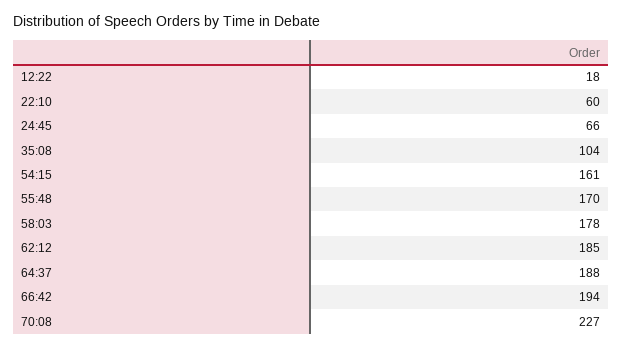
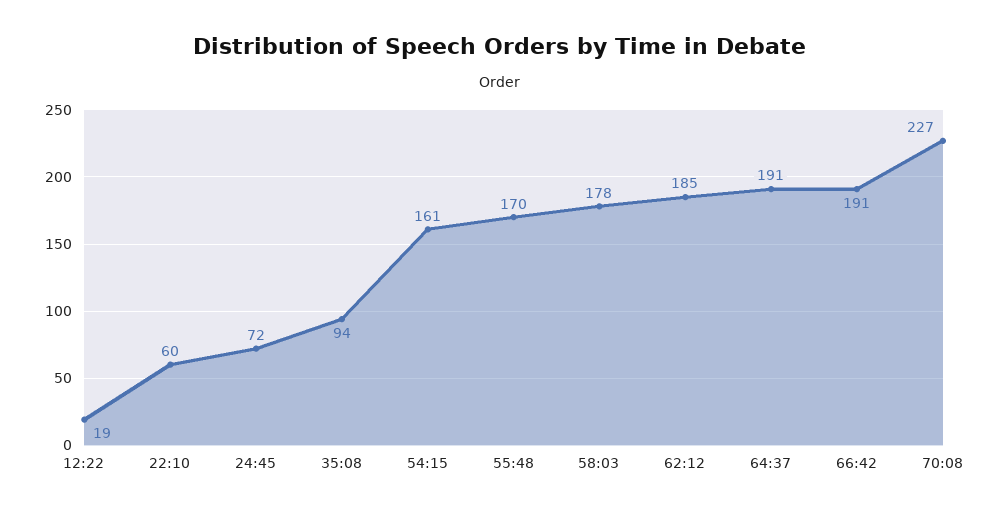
  {
-   "12:22": 18,
+   "12:22": 19,
    "22:10": 60,
-   "24:45": 66,
+   "24:45": 72,
-   "35:08": 104,
+   "35:08": 94,
    "54:15": 161,
    "55:48": 170,
    "58:03": 178,
    "62:12": 185,
-   "64:37": 188,
+   "64:37": 191,
-   "66:42": 194,
+   "66:42": 191,
    "70:08": 227
  }

